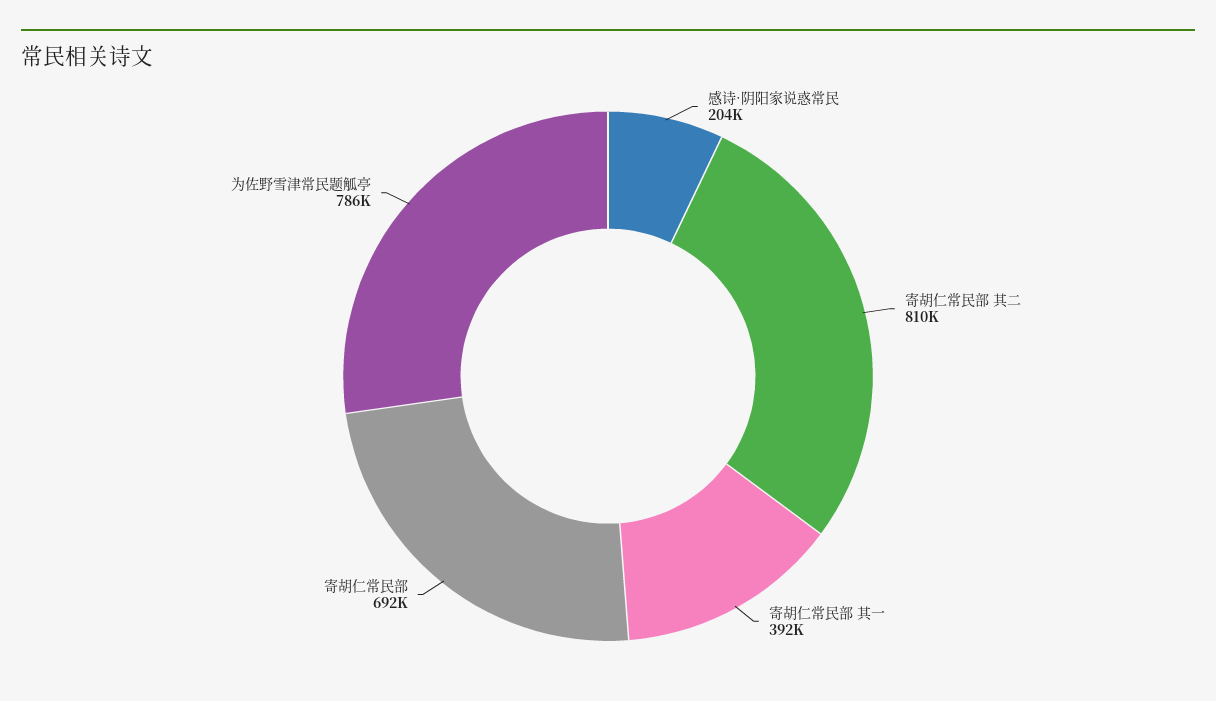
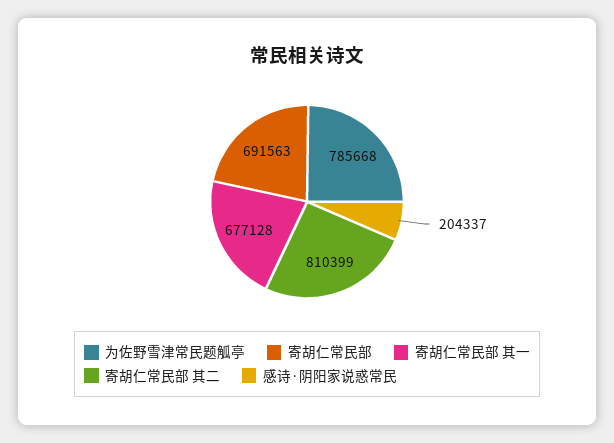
  {
    "感诗·阴阳家说惑常民": 204337,
    "寄胡仁常民部 其二": 810399,
-   "寄胡仁常民部 其一": 392000,
+   "寄胡仁常民部 其一": 677128,
    "寄胡仁常民部": 691563,
    "为佐野雪津常民题觚亭": 785668
  }

